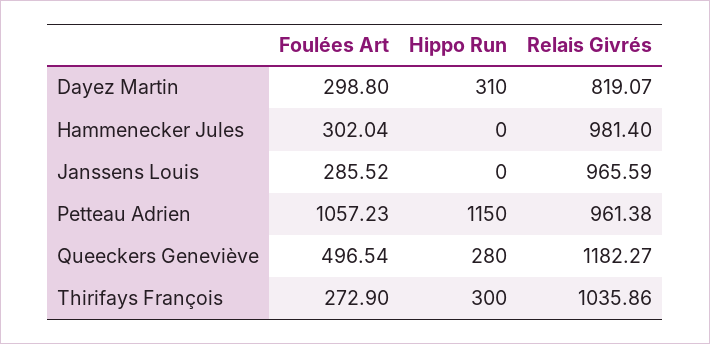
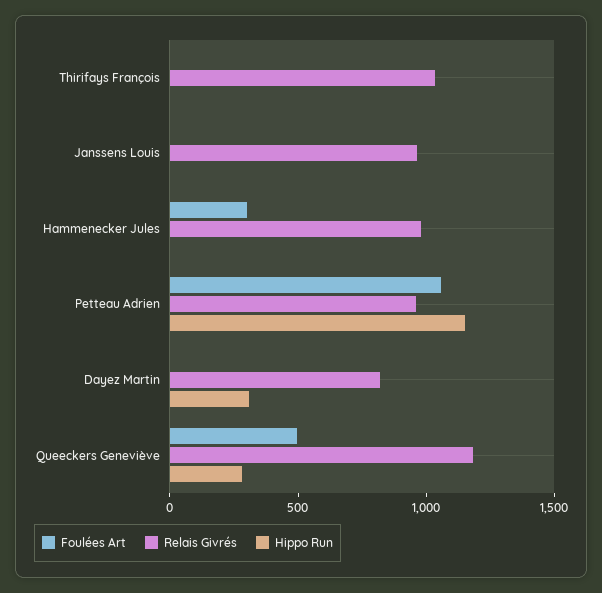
  {
    "Foulées Art": {
-     "Dayez Martin": 298.8,
+     "Dayez Martin": 0,
      "Hammenecker Jules": 302.04,
-     "Janssens Louis": 285.52,
+     "Janssens Louis": 0,
      "Petteau Adrien": 1057.23,
      "Queeckers Geneviève": 496.54,
-     "Thirifays François": 272.9
+     "Thirifays François": 0
    },
    "Hippo Run": {
      "Dayez Martin": 310,
      "Hammenecker Jules": 0,
      "Janssens Louis": 0,
      "Petteau Adrien": 1150,
      "Queeckers Geneviève": 280,
-     "Thirifays François": 300
+     "Thirifays François": 0
    },
    "Relais Givrés": {
      "Dayez Martin": 819.07,
      "Hammenecker Jules": 981.4,
      "Janssens Louis": 965.59,
      "Petteau Adrien": 961.38,
      "Queeckers Geneviève": 1182.27,
      "Thirifays François": 1035.86
    }
  }

